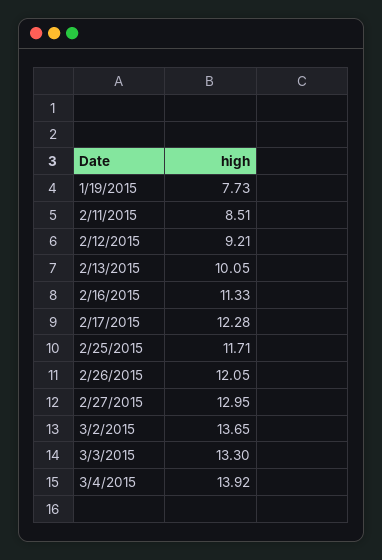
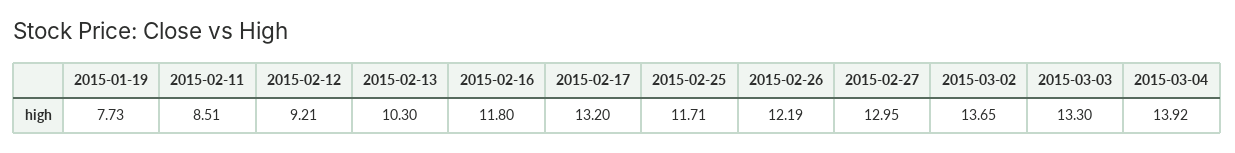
  {
    "1/19/2015": 7.73,
    "2/11/2015": 8.51,
    "2/12/2015": 9.21,
-   "2/13/2015": 10.05,
+   "2/13/2015": 10.3,
-   "2/16/2015": 11.33,
+   "2/16/2015": 11.8,
-   "2/17/2015": 12.28,
+   "2/17/2015": 13.2,
    "2/25/2015": 11.71,
-   "2/26/2015": 12.05,
+   "2/26/2015": 12.19,
    "2/27/2015": 12.95,
    "3/2/2015": 13.65,
    "3/3/2015": 13.3,
    "3/4/2015": 13.92
  }

